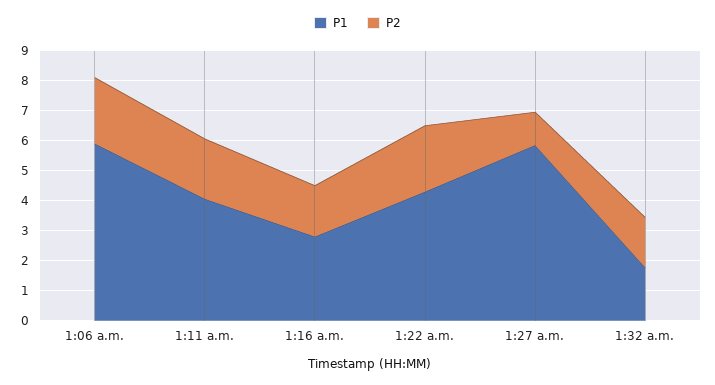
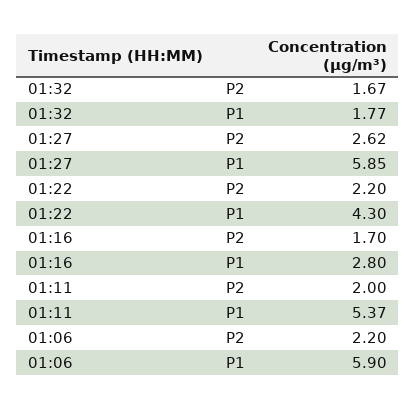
  {
    "P1": {
      "1:06 a.m.": 5.9,
-     "1:11 a.m.": 4,
+     "1:11 a.m.": 5.37,
      "1:16 a.m.": 2.8,
      "1:22 a.m.": 4.3,
      "1:27 a.m.": 5.85,
      "1:32 a.m.": 1.77
    },
    "P2": {
      "1:06 a.m.": 2.2,
      "1:11 a.m.": 2,
      "1:16 a.m.": 1.7,
      "1:22 a.m.": 2.2,
-     "1:27 a.m.": 1,
+     "1:27 a.m.": 2.62,
      "1:32 a.m.": 1.67
    }
  }

